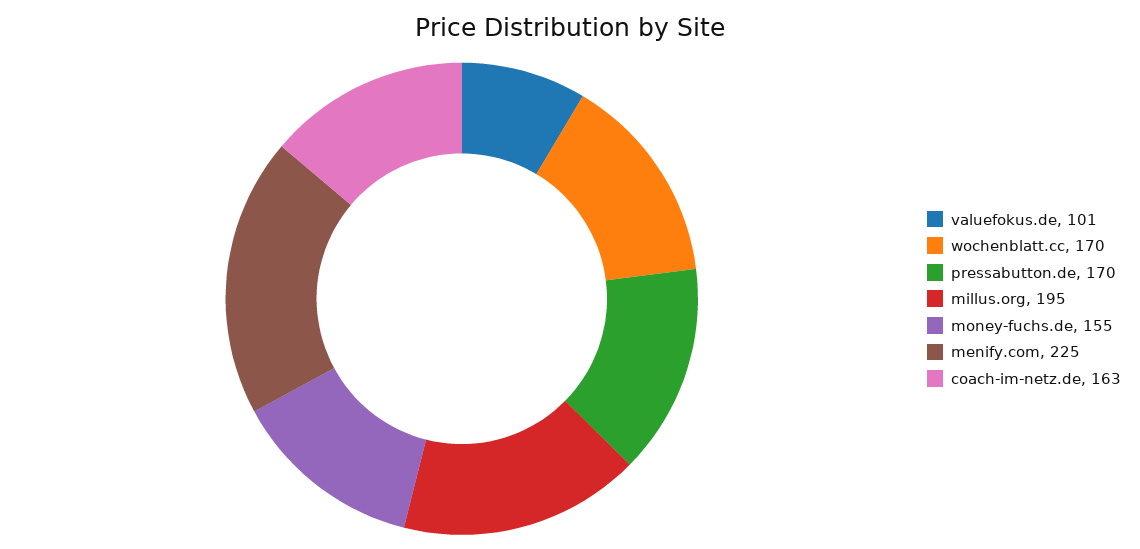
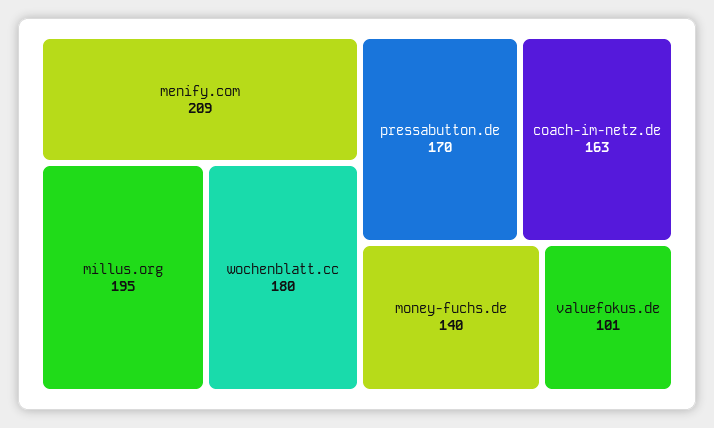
  {
    "valuefokus.de": 101,
-   "wochenblatt.cc": 170,
+   "wochenblatt.cc": 180,
    "pressabutton.de": 170,
    "millus.org": 195,
-   "money-fuchs.de": 155,
+   "money-fuchs.de": 140,
-   "menify.com": 225,
+   "menify.com": 209,
    "coach-im-netz.de": 163
  }

